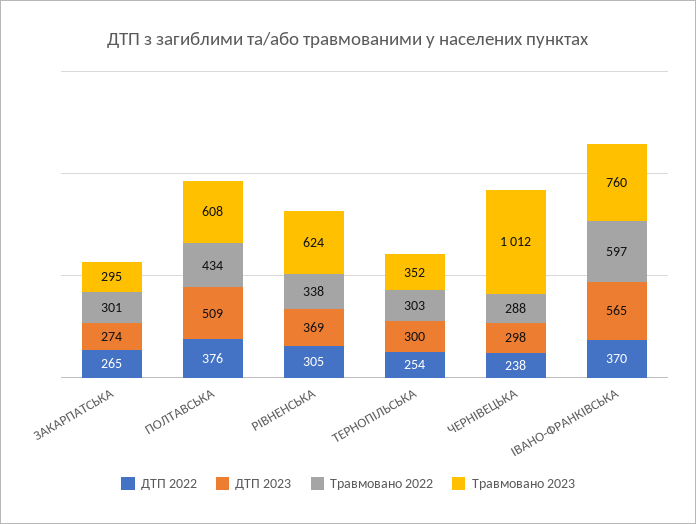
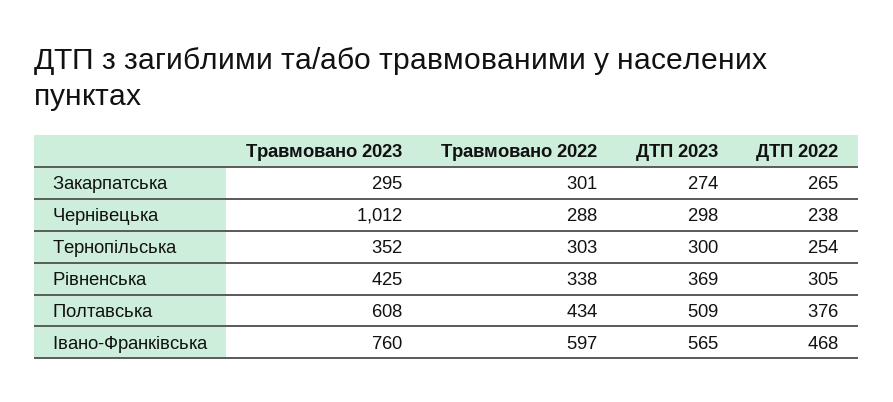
  {
    "ДТП 2022": {
      "ЗАКАРПАТСЬКА": 265,
      "ПОЛТАВСЬКА": 376,
      "РІВНЕНСЬКА": 305,
      "ТЕРНОПІЛЬСЬКА": 254,
      "ЧЕРНІВЕЦЬКА": 238,
-     "ІВАНО-ФРАНКІВСЬКА": 370
+     "ІВАНО-ФРАНКІВСЬКА": 468
    },
    "ДТП 2023": {
      "ЗАКАРПАТСЬКА": 274,
      "ПОЛТАВСЬКА": 509,
      "РІВНЕНСЬКА": 369,
      "ТЕРНОПІЛЬСЬКА": 300,
      "ЧЕРНІВЕЦЬКА": 298,
      "ІВАНО-ФРАНКІВСЬКА": 565
    },
    "Травмовано 2022": {
      "ЗАКАРПАТСЬКА": 301,
      "ПОЛТАВСЬКА": 434,
      "РІВНЕНСЬКА": 338,
      "ТЕРНОПІЛЬСЬКА": 303,
      "ЧЕРНІВЕЦЬКА": 288,
      "ІВАНО-ФРАНКІВСЬКА": 597
    },
    "Травмовано 2023": {
      "ЗАКАРПАТСЬКА": 295,
      "ПОЛТАВСЬКА": 608,
-     "РІВНЕНСЬКА": 624,
+     "РІВНЕНСЬКА": 425,
      "ТЕРНОПІЛЬСЬКА": 352,
      "ЧЕРНІВЕЦЬКА": 1012,
      "ІВАНО-ФРАНКІВСЬКА": 760
    }
  }

